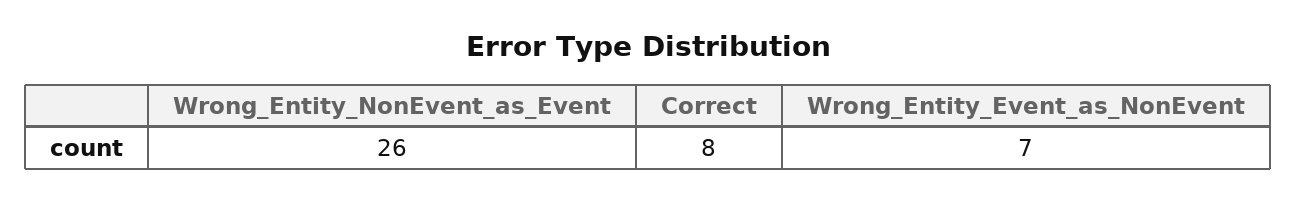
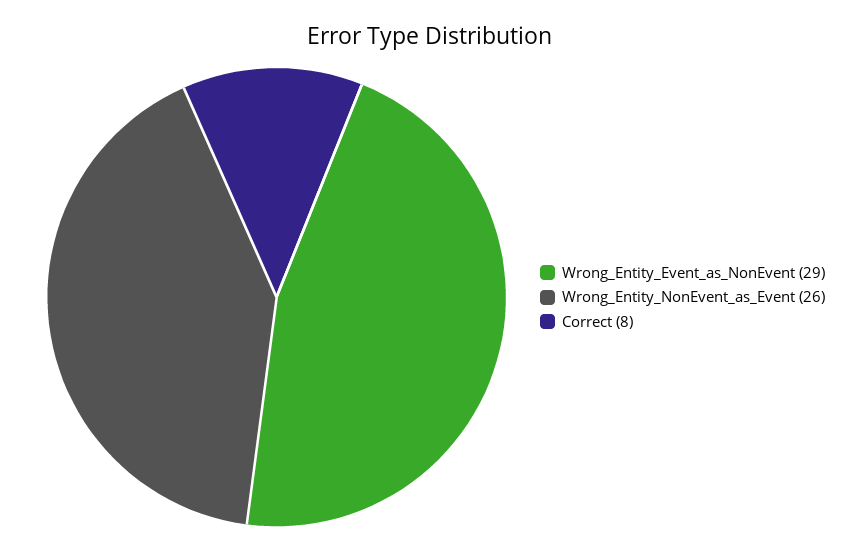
  {
    "Wrong_Entity_NonEvent_as_Event": 26,
    "Correct": 8,
-   "Wrong_Entity_Event_as_NonEvent": 7
+   "Wrong_Entity_Event_as_NonEvent": 29
  }

